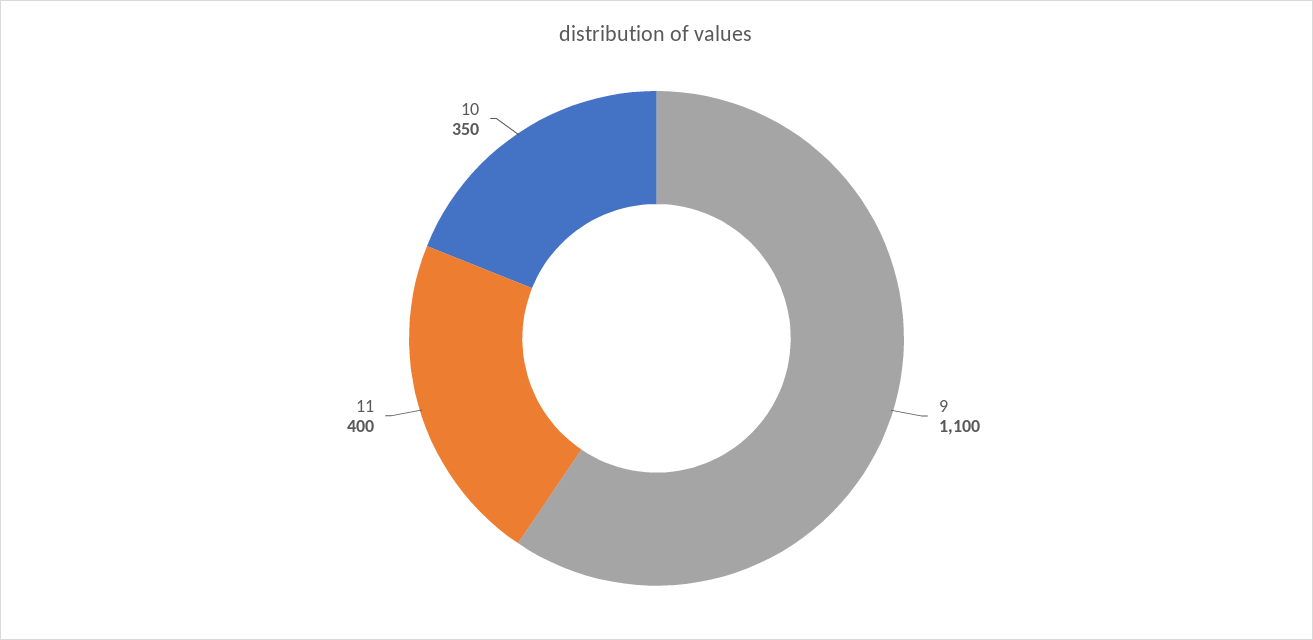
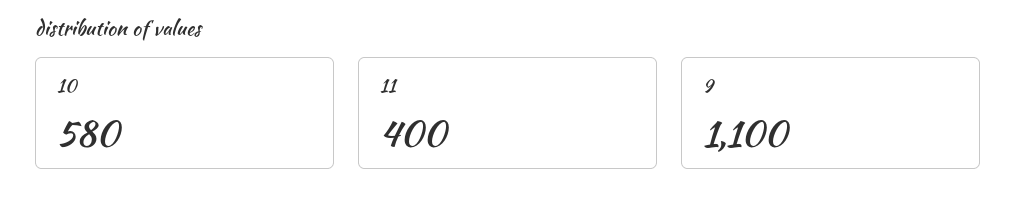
  {
    "9": 1100,
    "11": 400,
-   "10": 350
+   "10": 580
  }

